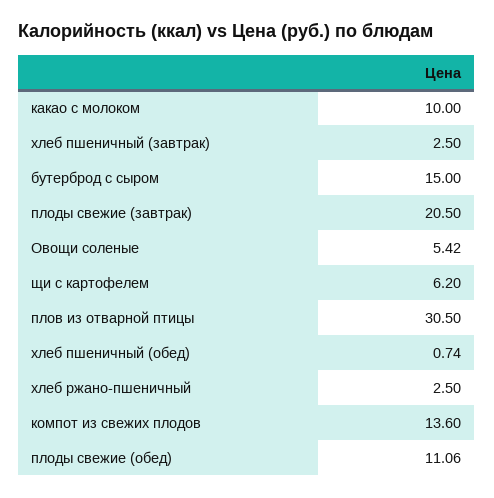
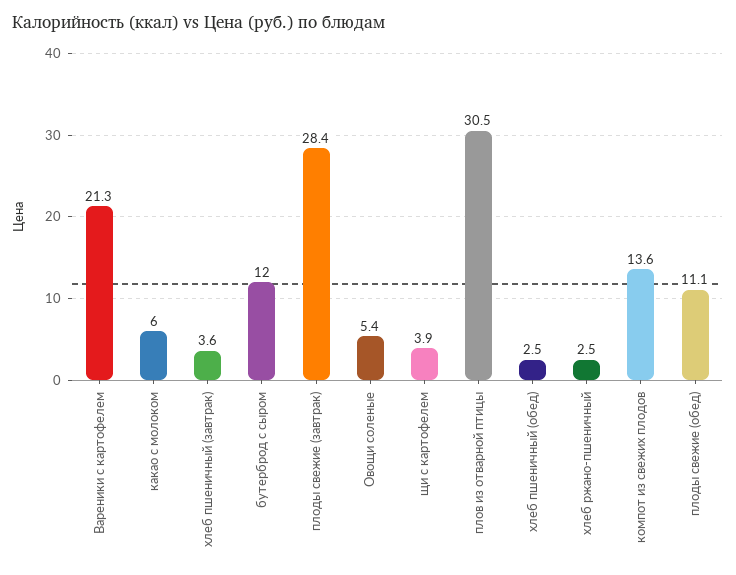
  {
-   "какао с молоком": 10,
+   "какао с молоком": 6,
-   "хлеб пшеничный (завтрак)": 2.5,
+   "хлеб пшеничный (завтрак)": 3.6,
-   "бутерброд с сыром": 15,
+   "бутерброд с сыром": 12,
-   "плоды свежие (завтрак)": 20.5,
+   "плоды свежие (завтрак)": 28.4,
    "Овощи соленые": 5.42,
-   "щи с картофелем": 6.2,
+   "щи с картофелем": 3.9,
    "плов из отварной птицы": 30.5,
-   "хлеб пшеничный (обед)": 0.74,
+   "хлеб пшеничный (обед)": 2.5,
    "хлеб ржано-пшеничный": 2.5,
    "компот из свежих плодов": 13.6,
-   "плоды свежие (обед)": 11.06
+   "плоды свежие (обед)": 11.06,
+   "Вареники с картофелем": 21.3
  }

